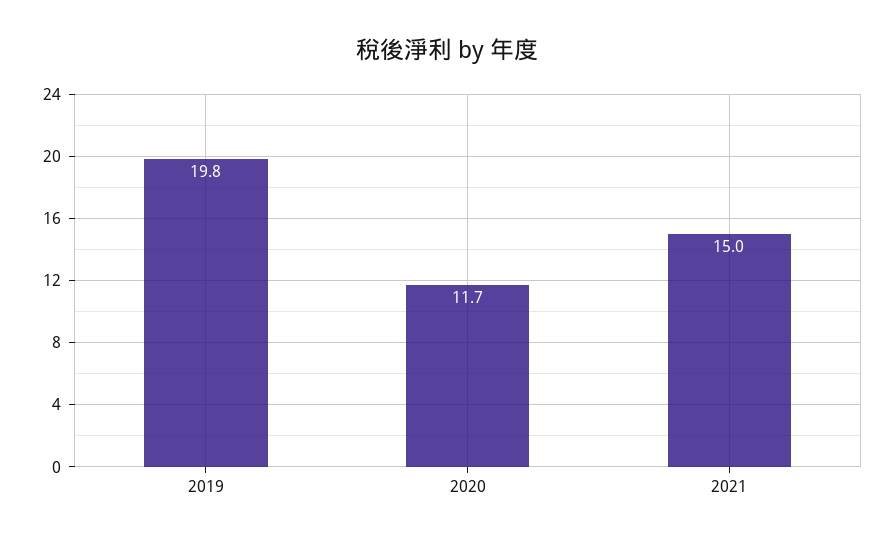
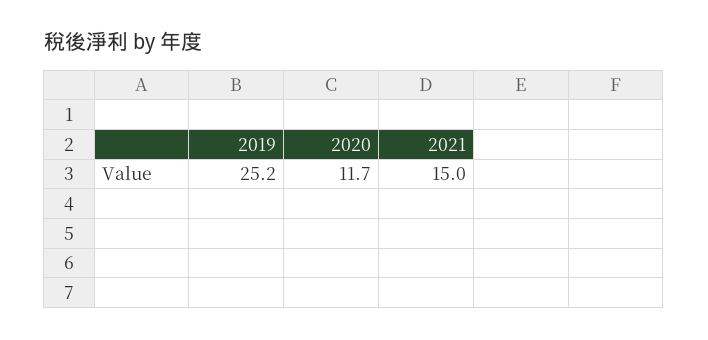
  {
-   "2019": 19.8,
+   "2019": 25.2,
    "2020": 11.7,
    "2021": 15
  }

